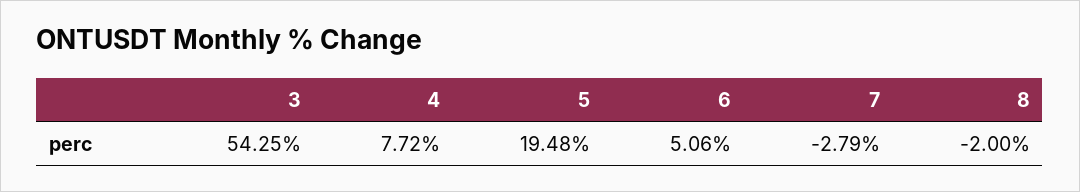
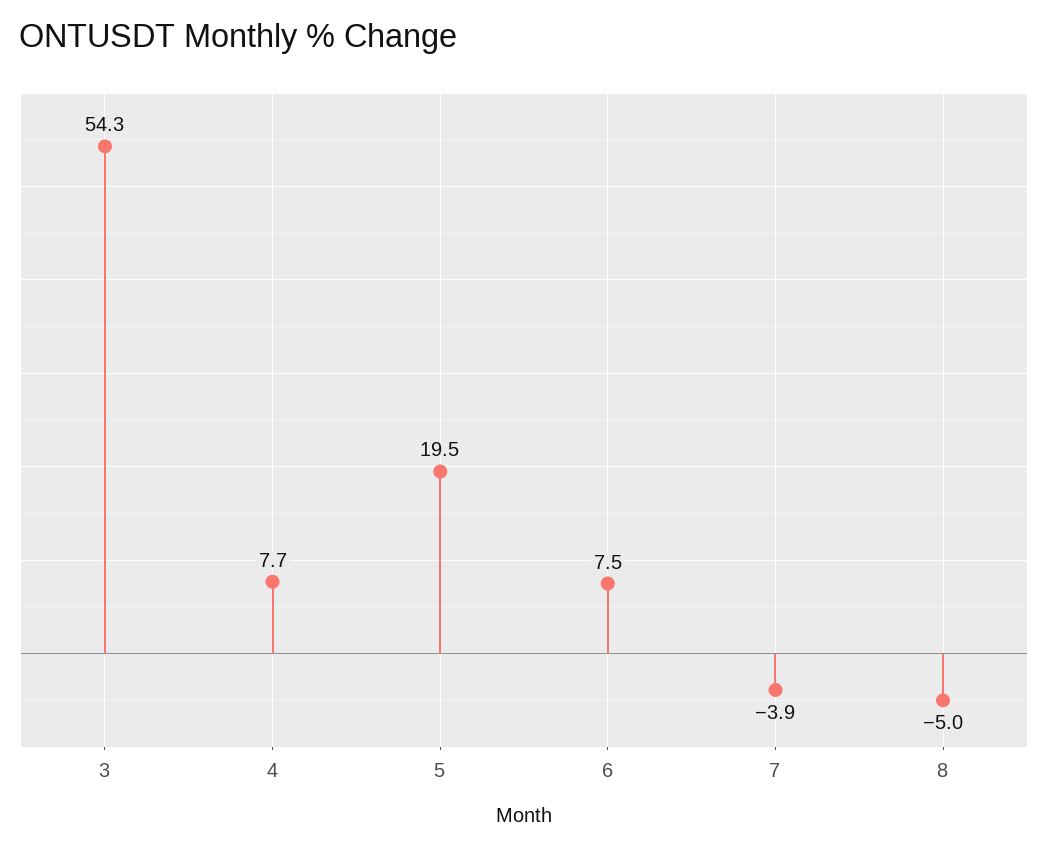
  {
    "3": 54.25,
    "4": 7.72,
    "5": 19.48,
-   "6": 5.06,
+   "6": 7.5,
-   "7": -2.79,
+   "7": -3.9,
-   "8": -2
+   "8": -5
  }

